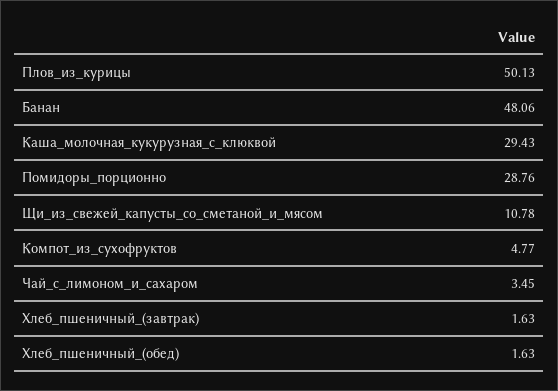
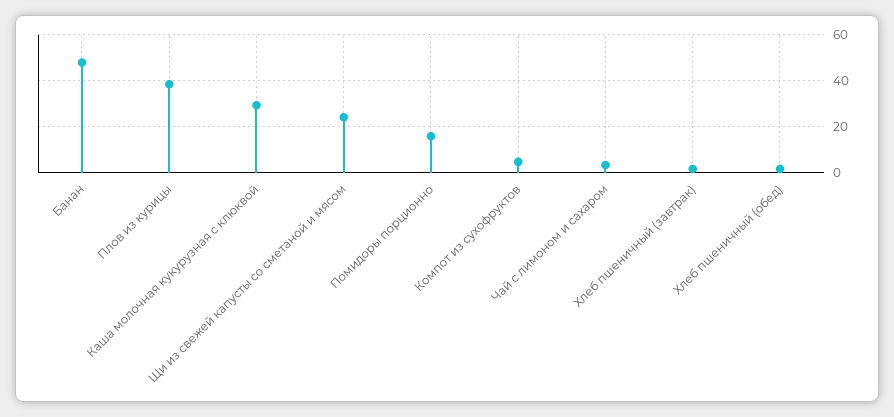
  {
-   "Плов_из_курицы": 50.13,
+   "Плов_из_курицы": 40,
    "Банан": 48.06,
    "Каша_молочная_кукурузная_с_клюквой": 29.43,
-   "Помидоры_порционно": 28.76,
+   "Помидоры_порционно": 15,
-   "Щи_из_свежей_капусты_со_сметаной_и_мясом": 10.78,
+   "Щи_из_свежей_капусты_со_сметаной_и_мясом": 25,
    "Компот_из_сухофруктов": 4.77,
    "Чай_с_лимоном_и_сахаром": 3.45,
    "Хлеб_пшеничный_(завтрак)": 1.63,
    "Хлеб_пшеничный_(обед)": 1.63
  }

